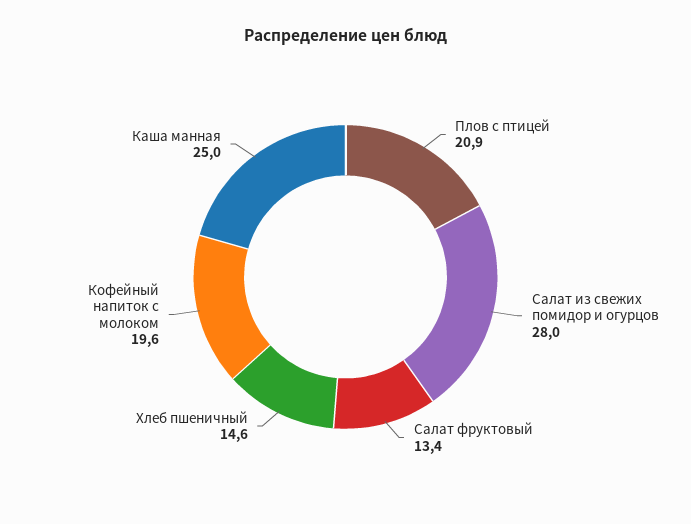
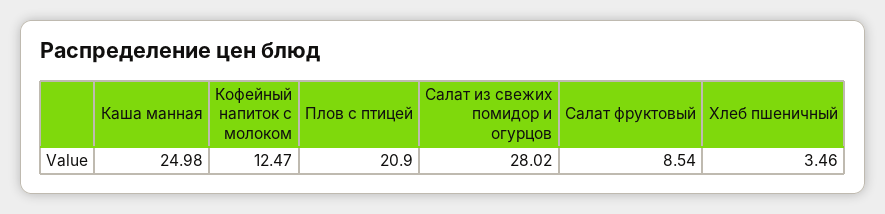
  {
    "Плов с птицей": 20.9,
    "Салат из свежих помидор и огурцов": 28.02,
-   "Салат фруктовый": 13.4,
+   "Салат фруктовый": 8.54,
-   "Хлеб пшеничный": 14.6,
+   "Хлеб пшеничный": 3.46,
-   "Кофейный напиток с молоком": 19.6,
+   "Кофейный напиток с молоком": 12.47,
    "Каша манная": 24.98
  }

